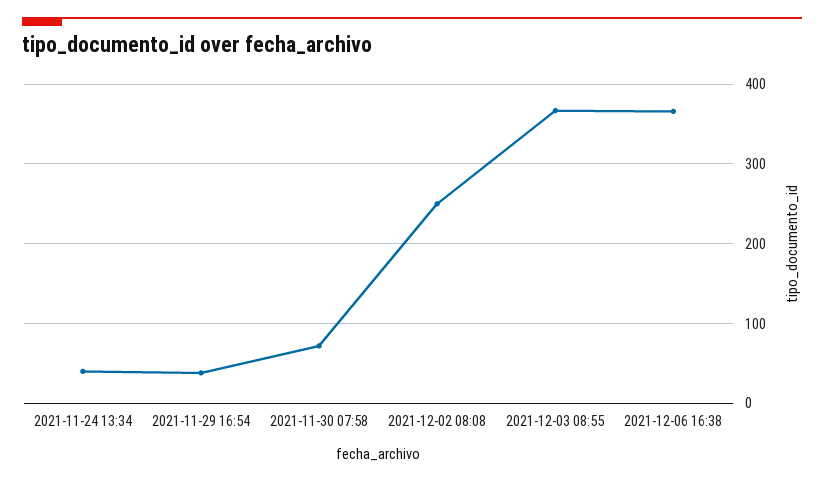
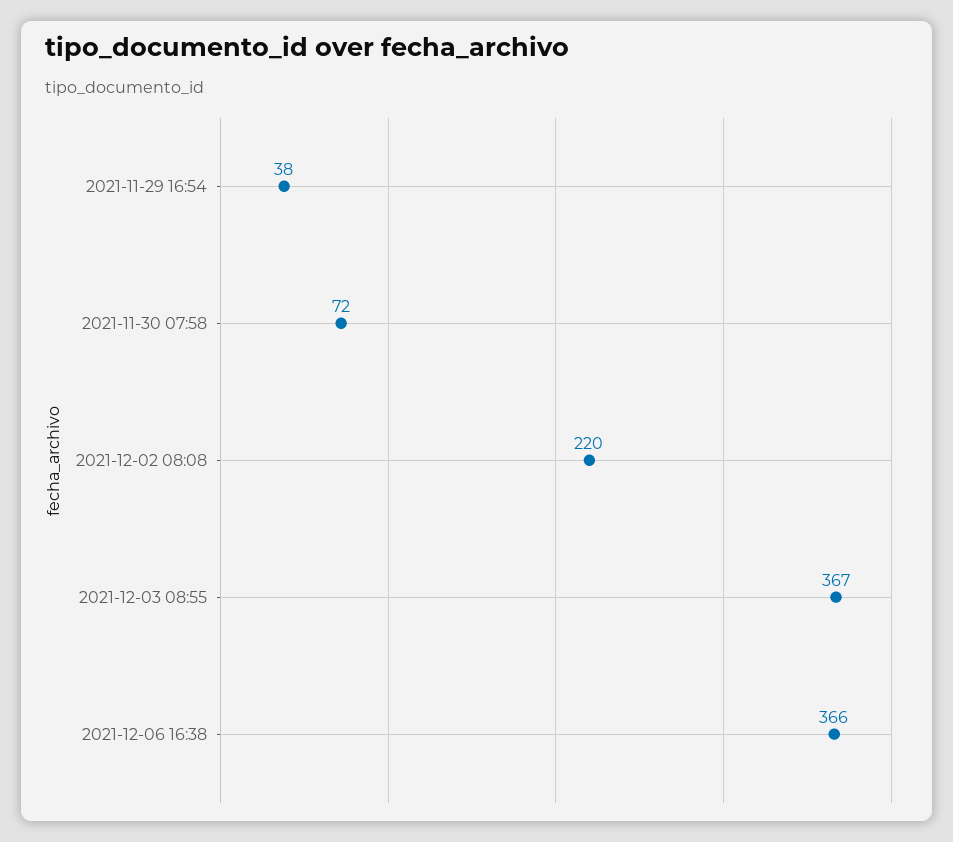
  {
-   "2021-11-24 13:34": 40,
    "2021-11-29 16:54": 38,
    "2021-11-30 07:58": 72,
-   "2021-12-02 08:08": 250,
+   "2021-12-02 08:08": 220,
    "2021-12-03 08:55": 367,
    "2021-12-06 16:38": 366
  }

